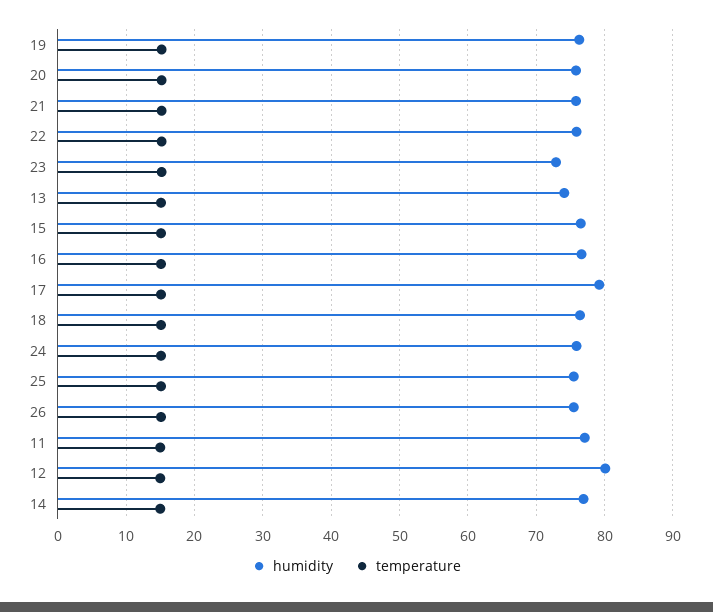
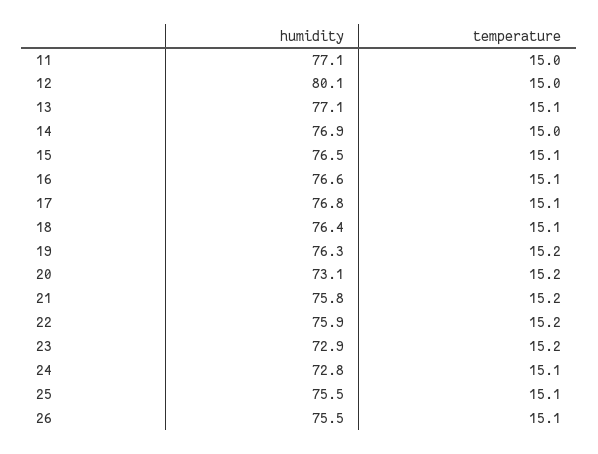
  {
    "humidity": {
      "19": 76.3,
-     "20": 76,
+     "20": 73.1,
      "21": 75.8,
      "22": 75.9,
      "23": 72.9,
-     "13": 74,
+     "13": 77.1,
      "15": 76.5,
      "16": 76.6,
-     "17": 79,
+     "17": 76.8,
      "18": 76.4,
-     "24": 76,
+     "24": 72.8,
      "25": 75.5,
      "26": 75.5,
      "11": 77.1,
      "12": 80.1,
      "14": 76.9
    },
    "temperature": {
      "19": 15.2,
      "20": 15.2,
      "21": 15.2,
      "22": 15.2,
      "23": 15.2,
      "13": 15.1,
      "15": 15.1,
      "16": 15.1,
      "17": 15.1,
      "18": 15.1,
      "24": 15.1,
      "25": 15.1,
      "26": 15.1,
      "11": 15,
      "12": 15,
      "14": 15
    }
  }

